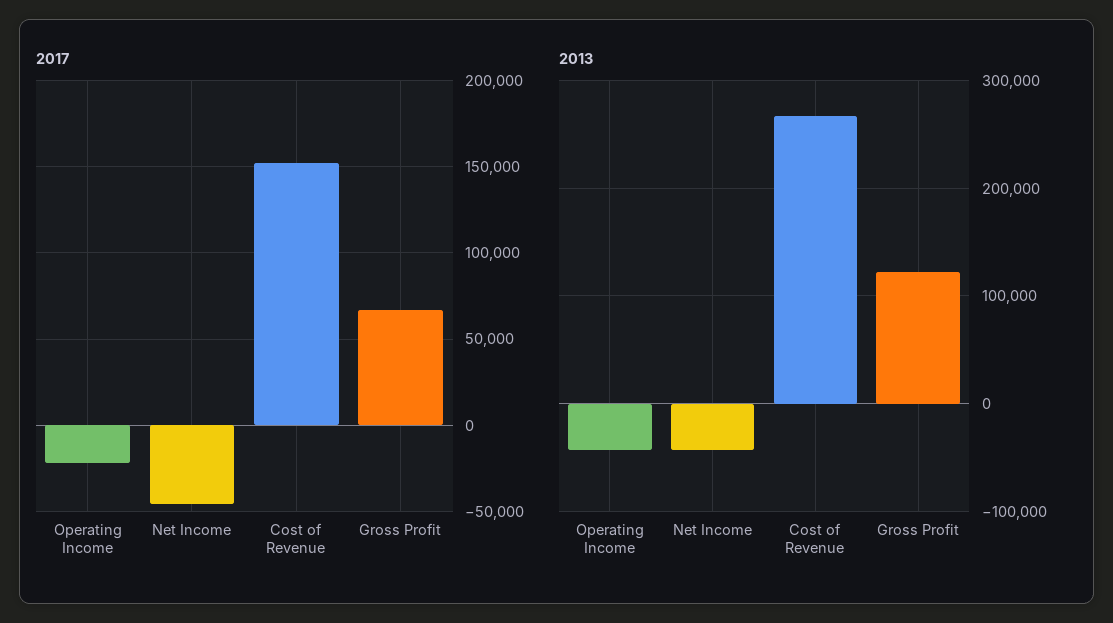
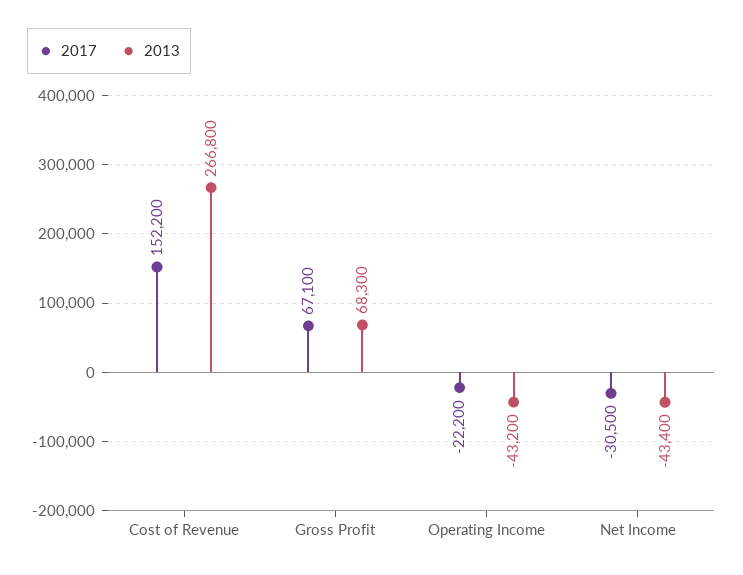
  {
    "2017": {
      "Operating Income": -22200,
-     "Net Income": -45000,
+     "Net Income": -30500,
      "Cost of Revenue": 152200,
      "Gross Profit": 67100
    },
    "2013": {
      "Operating Income": -43200,
      "Net Income": -43400,
      "Cost of Revenue": 266800,
-     "Gross Profit": 120000
+     "Gross Profit": 68300
    }
  }

